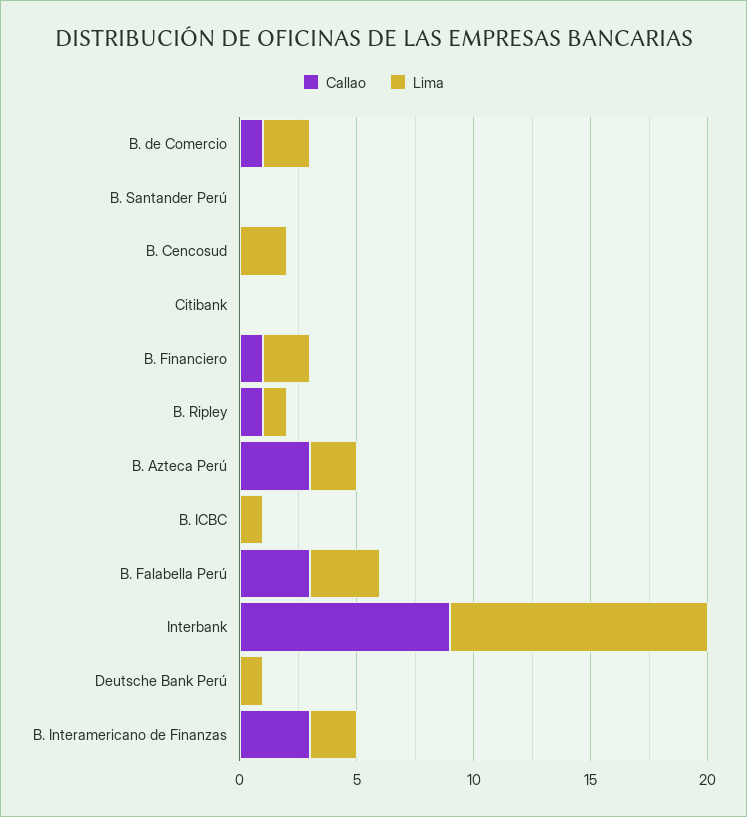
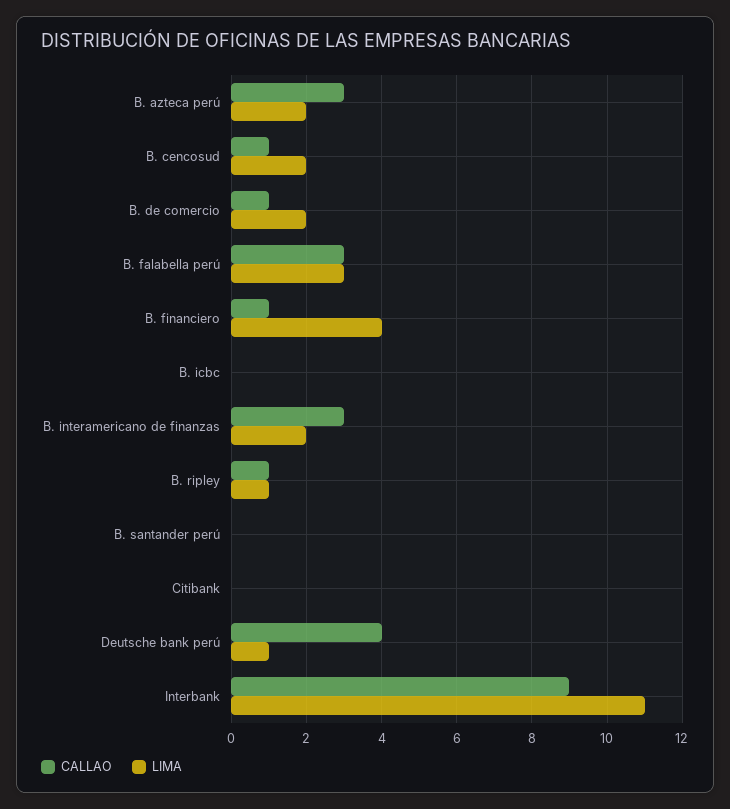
  {
    "Callao": {
      "B. de Comercio": 1,
      "B. Santander Perú": 0,
-     "B. Cencosud": 0,
+     "B. Cencosud": 1,
      "Citibank": 0,
      "B. Financiero": 1,
      "B. Ripley": 1,
      "B. Azteca Perú": 3,
      "B. ICBC": 0,
      "B. Falabella Perú": 3,
      "Interbank": 9,
-     "Deutsche Bank Perú": 0,
+     "Deutsche Bank Perú": 4,
      "B. Interamericano de Finanzas": 3
    },
    "Lima": {
      "B. de Comercio": 2,
      "B. Santander Perú": 0,
      "B. Cencosud": 2,
      "Citibank": 0,
-     "B. Financiero": 2,
+     "B. Financiero": 4,
      "B. Ripley": 1,
      "B. Azteca Perú": 2,
-     "B. ICBC": 1,
+     "B. ICBC": 0,
      "B. Falabella Perú": 3,
      "Interbank": 11,
      "Deutsche Bank Perú": 1,
      "B. Interamericano de Finanzas": 2
    }
  }

